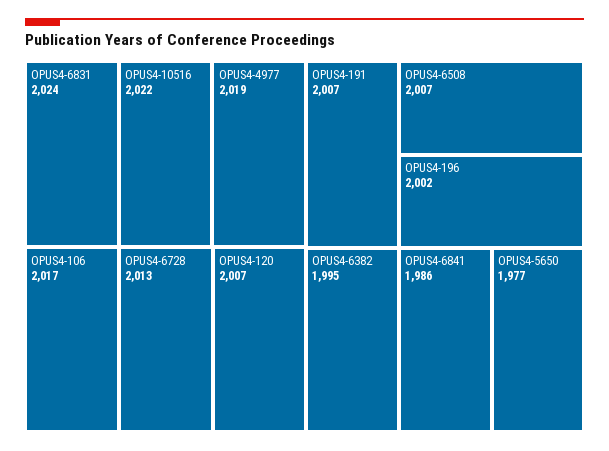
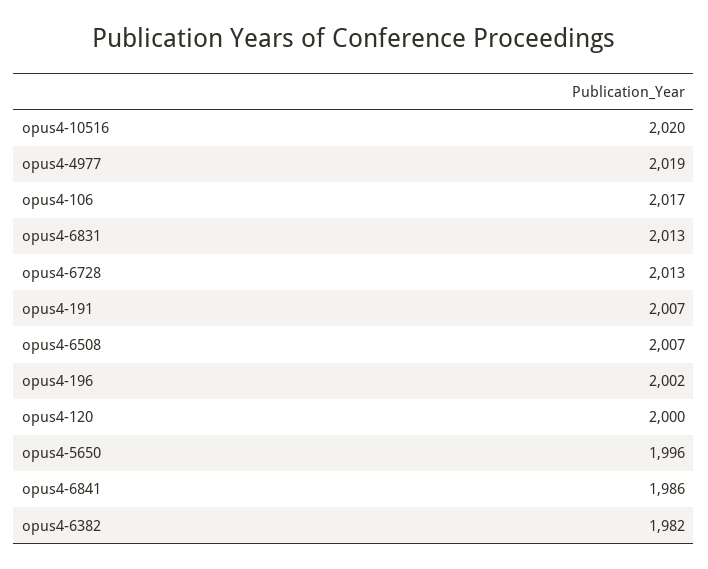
  {
-   "OPUS4-6831": 2024,
+   "OPUS4-6831": 2013,
-   "OPUS4-10516": 2022,
+   "OPUS4-10516": 2020,
    "OPUS4-4977": 2019,
    "OPUS4-106": 2017,
    "OPUS4-6728": 2013,
-   "OPUS4-120": 2007,
+   "OPUS4-120": 2000,
    "OPUS4-191": 2007,
    "OPUS4-6508": 2007,
    "OPUS4-196": 2002,
-   "OPUS4-6382": 1995,
+   "OPUS4-6382": 1982,
    "OPUS4-6841": 1986,
-   "OPUS4-5650": 1977
+   "OPUS4-5650": 1996
  }

